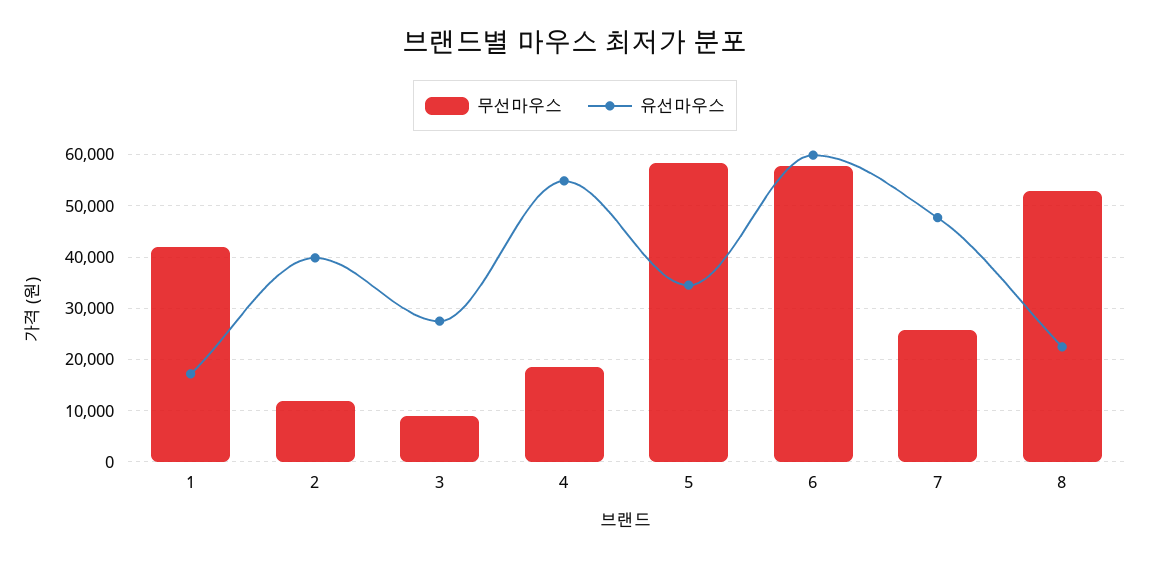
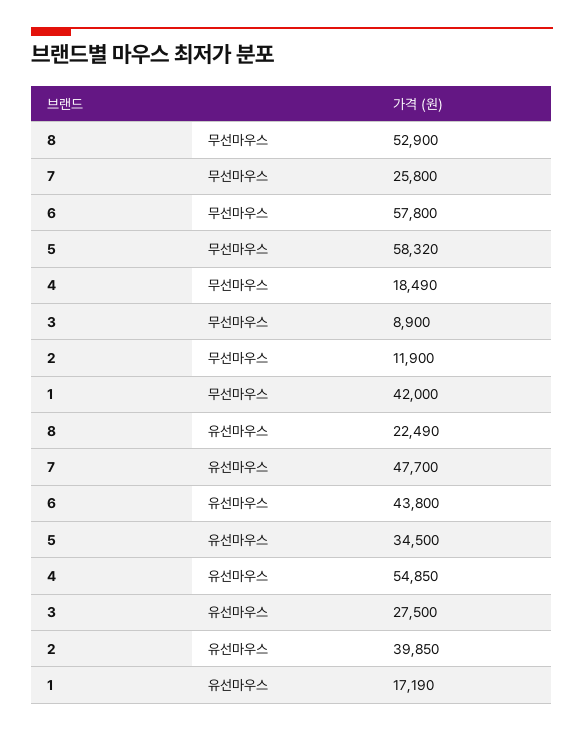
  {
    "무선마우스": {
      "1": 42000,
      "2": 11900,
      "3": 8900,
      "4": 18490,
      "5": 58320,
      "6": 57800,
      "7": 25800,
      "8": 52900
    },
    "유선마우스": {
      "1": 17190,
      "2": 39850,
      "3": 27500,
      "4": 54850,
      "5": 34500,
-     "6": 60000,
+     "6": 43800,
      "7": 47700,
      "8": 22490
    }
  }

